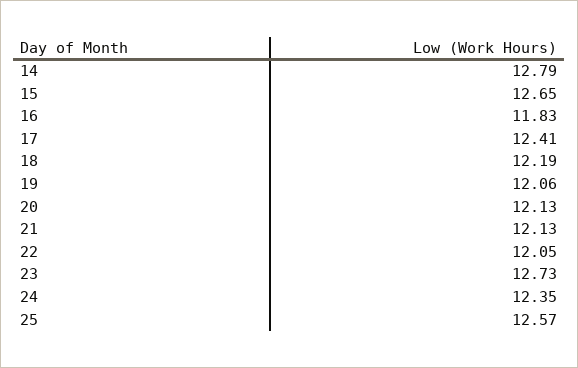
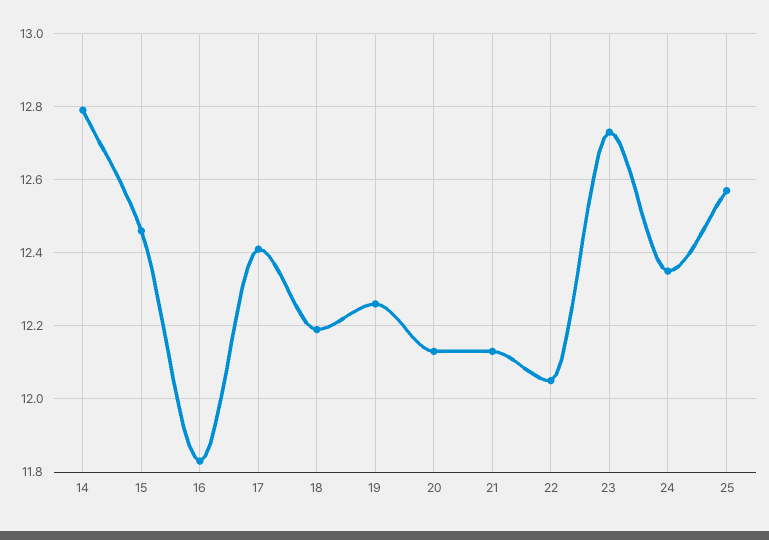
  {
    "14": 12.79,
-   "15": 12.65,
+   "15": 12.45,
    "16": 11.83,
    "17": 12.41,
    "18": 12.19,
-   "19": 12.06,
+   "19": 12.25,
    "20": 12.13,
    "21": 12.13,
    "22": 12.05,
    "23": 12.73,
    "24": 12.35,
    "25": 12.57
  }

